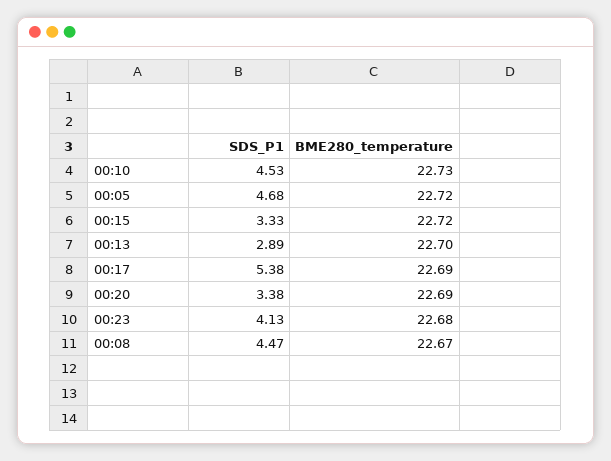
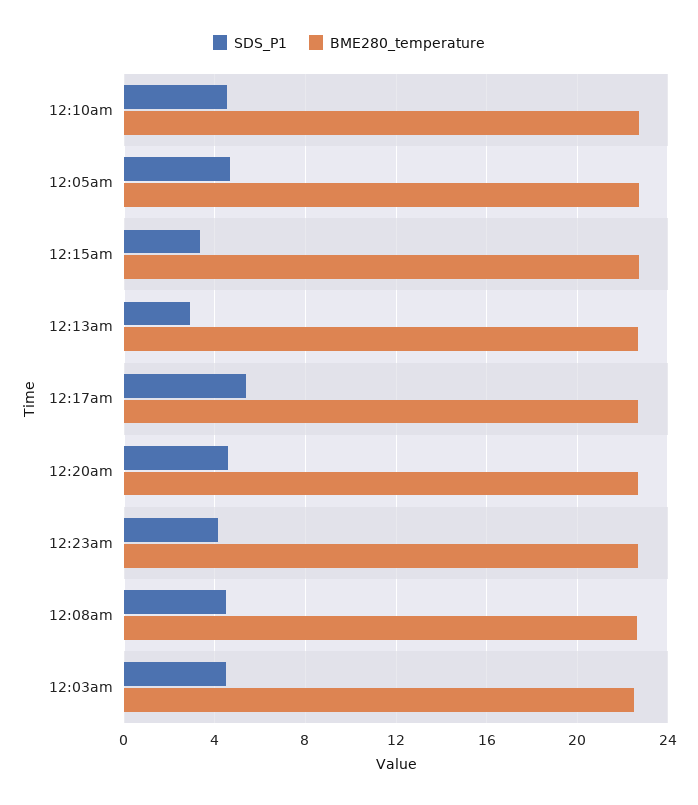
  {
    "SDS_P1": {
      "00:10": 4.53,
      "00:05": 4.68,
      "00:15": 3.33,
      "00:13": 2.89,
      "00:17": 5.38,
-     "00:20": 3.38,
+     "00:20": 4.5,
      "00:23": 4.13,
-     "00:08": 4.47
+     "00:08": 4.47,
+     "12:03am": 4.5
    },
    "BME280_temperature": {
      "00:10": 22.73,
      "00:05": 22.72,
      "00:15": 22.72,
      "00:13": 22.7,
      "00:17": 22.69,
      "00:20": 22.69,
      "00:23": 22.68,
-     "00:08": 22.67
+     "00:08": 22.67,
+     "12:03am": 22.5
    }
  }

